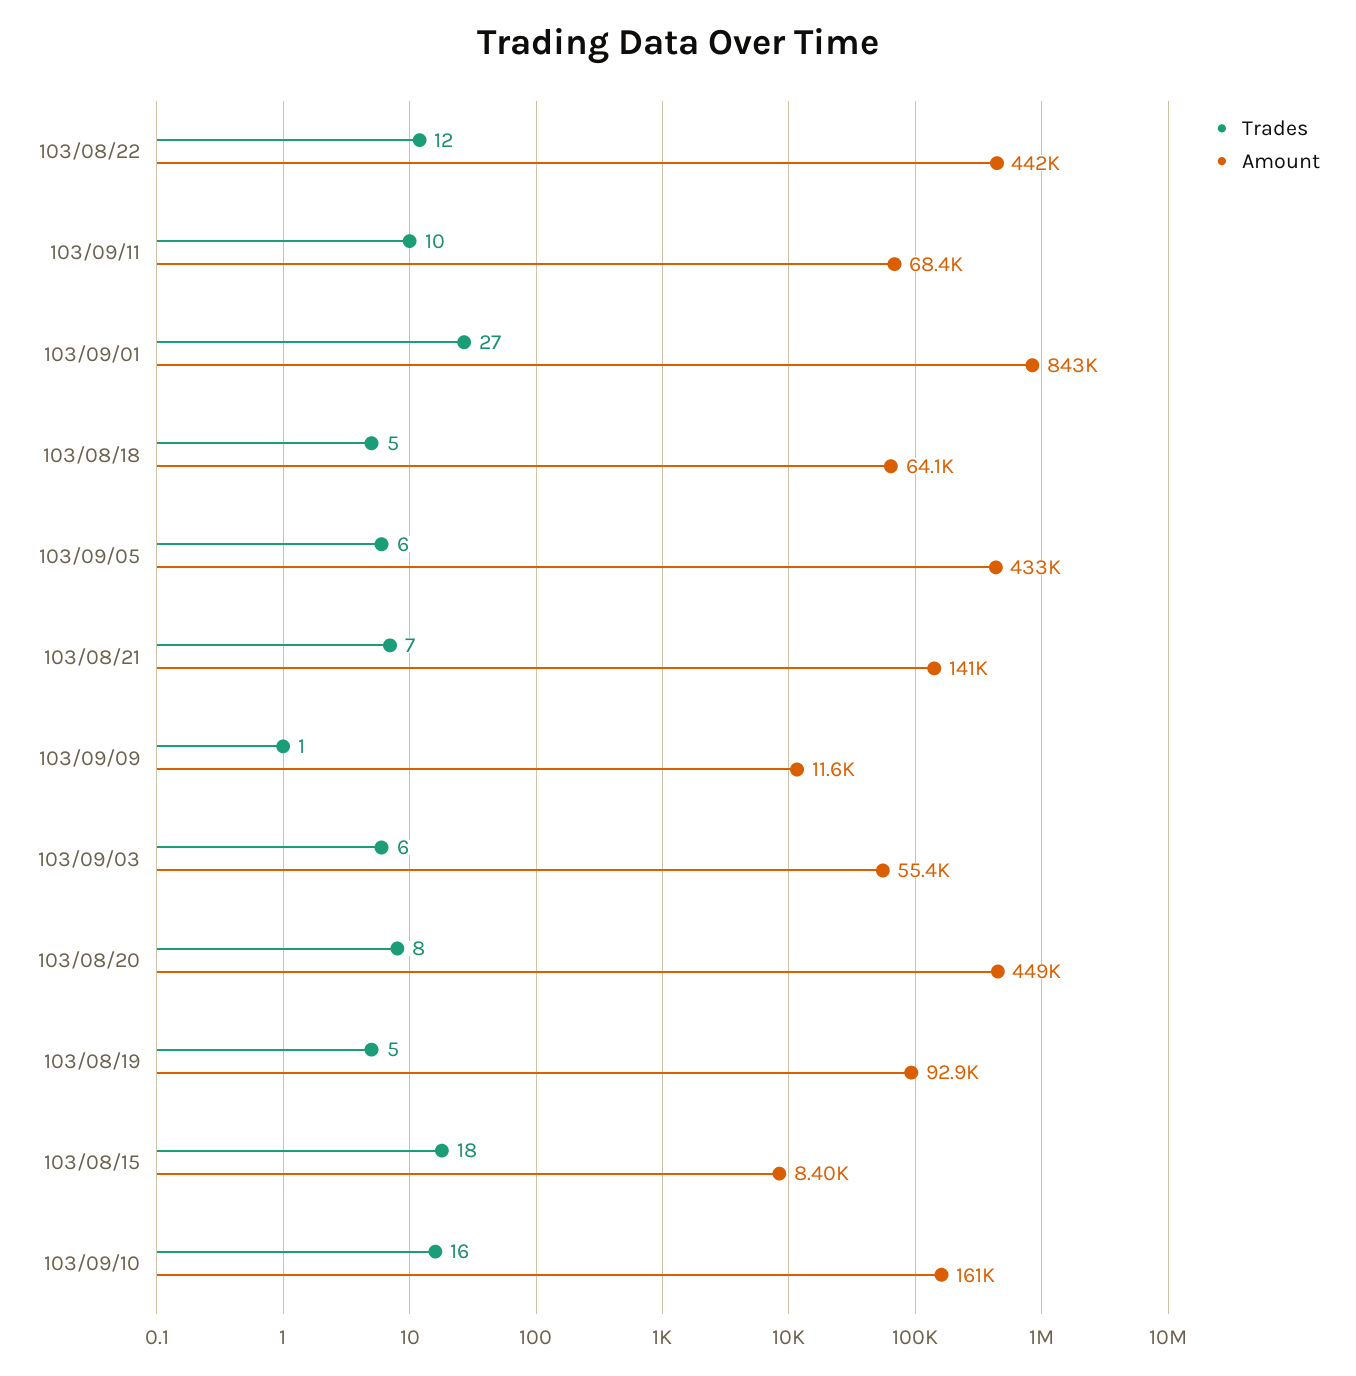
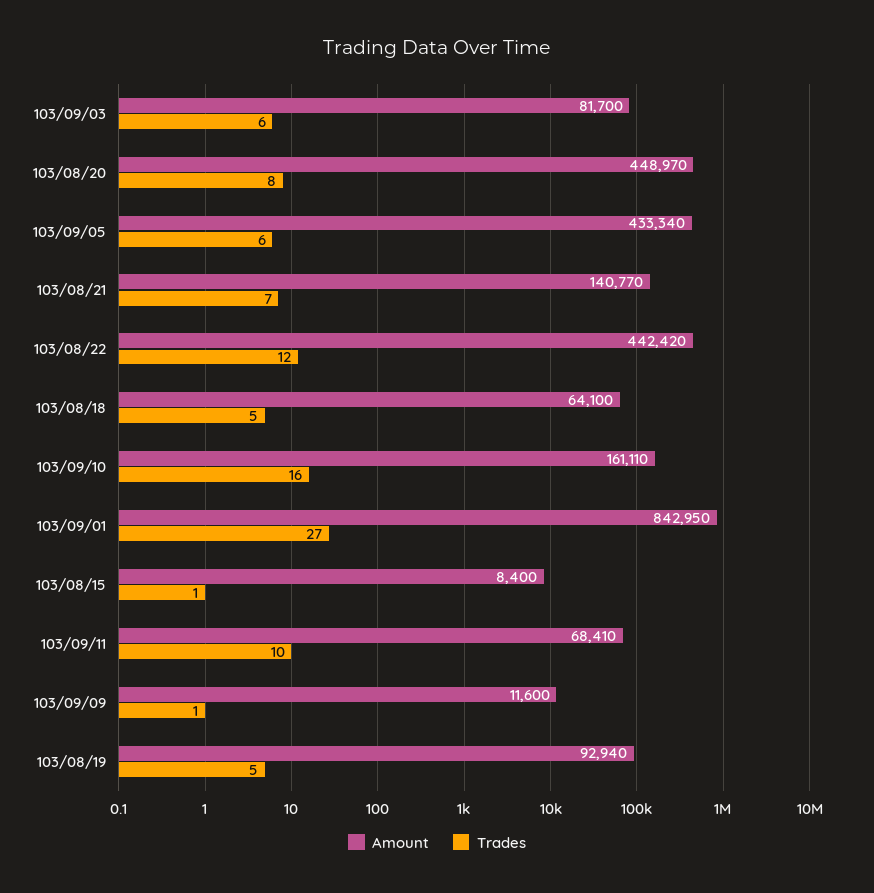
  {
    "Trades": {
      "103/08/22": 12,
      "103/09/11": 10,
      "103/09/01": 27,
      "103/08/18": 5,
      "103/09/05": 6,
      "103/08/21": 7,
      "103/09/09": 1,
      "103/09/03": 6,
      "103/08/20": 8,
      "103/08/19": 5,
-     "103/08/15": 18,
+     "103/08/15": 1,
      "103/09/10": 16
    },
    "Amount": {
      "103/08/22": 442420,
      "103/09/11": 68410,
      "103/09/01": 842950,
      "103/08/18": 64100,
      "103/09/05": 433340,
      "103/08/21": 140770,
      "103/09/09": 11600,
-     "103/09/03": 55400,
+     "103/09/03": 81700,
      "103/08/20": 448970,
      "103/08/19": 92940,
      "103/08/15": 8400,
      "103/09/10": 161110
    }
  }

